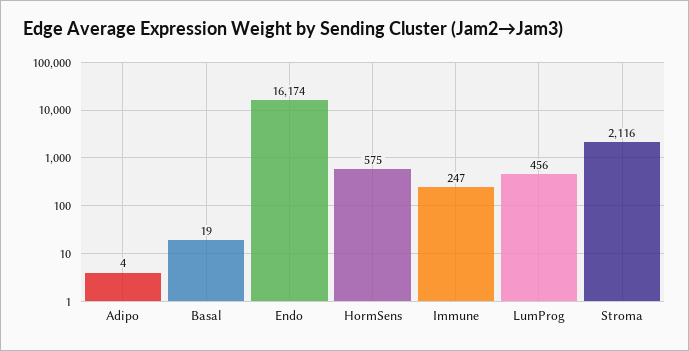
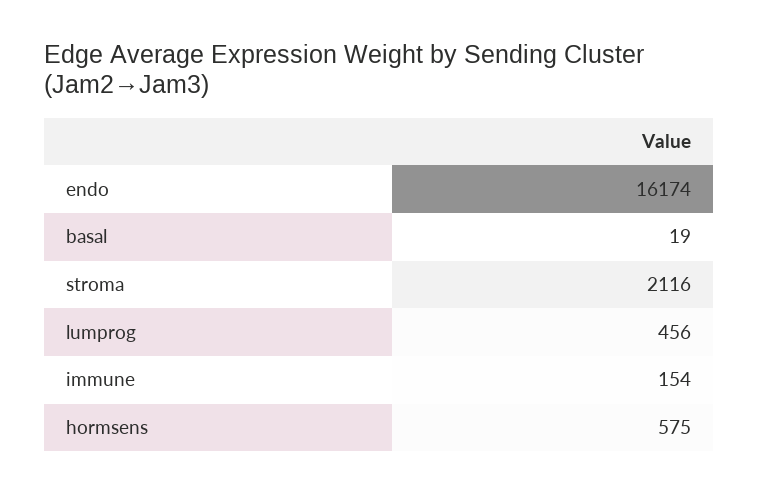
  {
-   "Adipo": 4,
    "Basal": 19,
    "Endo": 16174,
    "HormSens": 575,
-   "Immune": 247,
+   "Immune": 154,
    "LumProg": 456,
    "Stroma": 2116
  }

